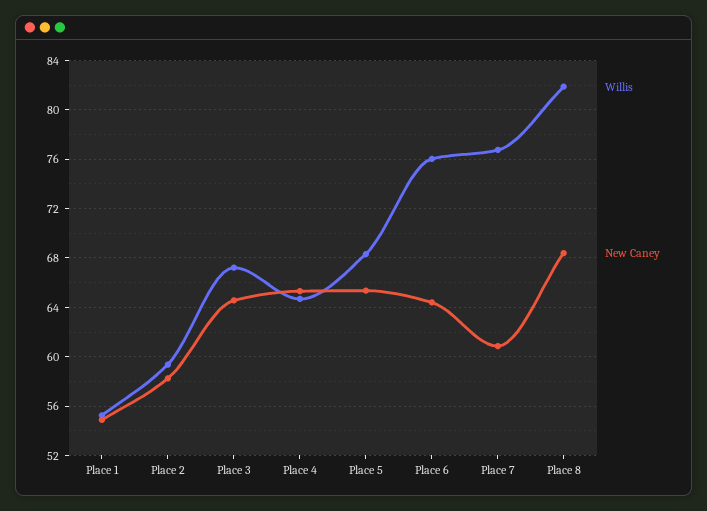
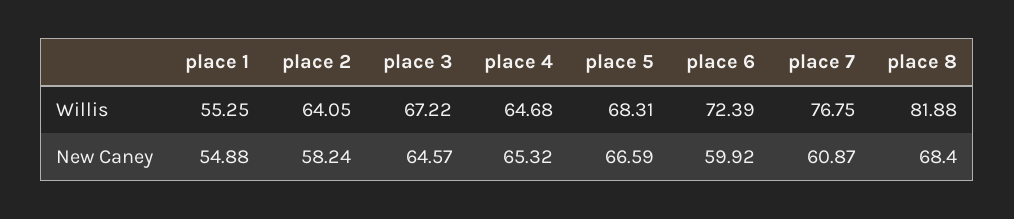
  {
    "Willis": {
      "Place 1": 55.25,
-     "Place 2": 59.5,
+     "Place 2": 64.05,
      "Place 3": 67.22,
      "Place 4": 64.68,
      "Place 5": 68.31,
-     "Place 6": 76,
+     "Place 6": 72.39,
      "Place 7": 76.75,
      "Place 8": 81.88
    },
    "New Caney": {
      "Place 1": 54.88,
      "Place 2": 58.24,
      "Place 3": 64.57,
      "Place 4": 65.32,
-     "Place 5": 65.5,
+     "Place 5": 66.59,
-     "Place 6": 64.5,
+     "Place 6": 59.92,
      "Place 7": 60.87,
      "Place 8": 68.4
    }
  }

